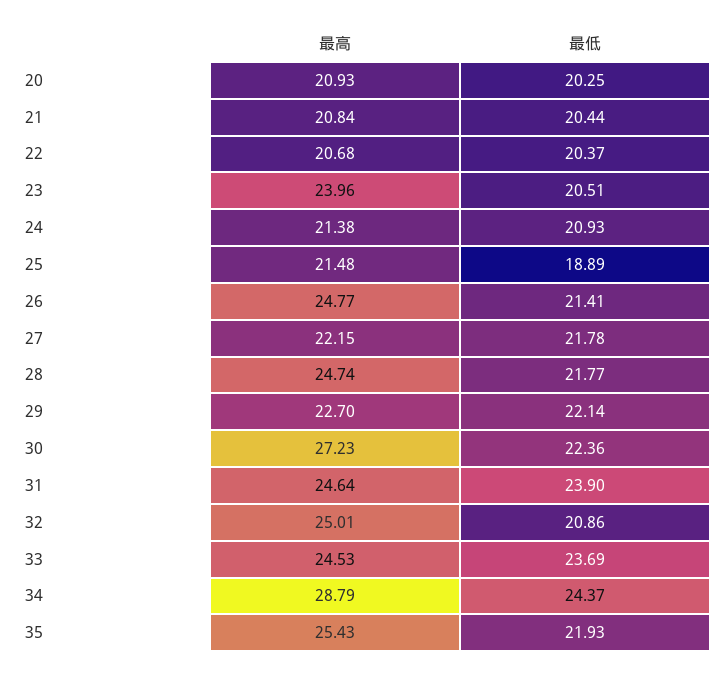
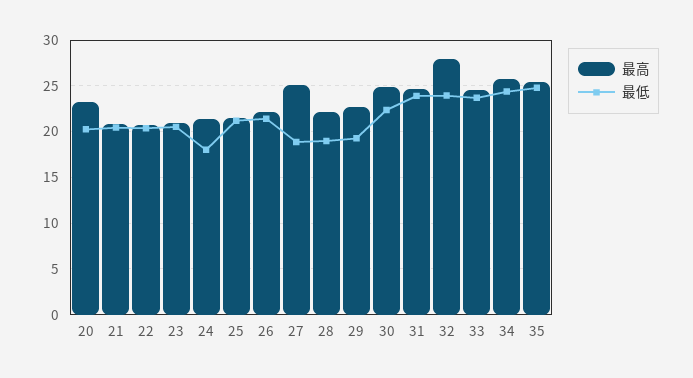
  {
    "最高": {
-     "20": 20.93,
+     "20": 23,
      "21": 20.84,
      "22": 20.68,
-     "23": 23.96,
+     "23": 21,
      "24": 21.38,
      "25": 21.48,
-     "26": 24.77,
+     "26": 22,
-     "27": 22.15,
+     "27": 25,
-     "28": 24.74,
+     "28": 22,
      "29": 22.7,
-     "30": 27.23,
+     "30": 25,
      "31": 24.64,
-     "32": 25.01,
+     "32": 28,
      "33": 24.53,
-     "34": 28.79,
+     "34": 26,
      "35": 25.43
    },
    "最低": {
      "20": 20.25,
      "21": 20.44,
      "22": 20.37,
      "23": 20.51,
-     "24": 20.93,
+     "24": 18,
-     "25": 18.89,
+     "25": 21,
      "26": 21.41,
-     "27": 21.78,
+     "27": 19,
-     "28": 21.77,
+     "28": 19,
-     "29": 22.14,
+     "29": 19,
      "30": 22.36,
      "31": 23.9,
-     "32": 20.86,
+     "32": 24,
      "33": 23.69,
      "34": 24.37,
-     "35": 21.93
+     "35": 25
    }
  }

